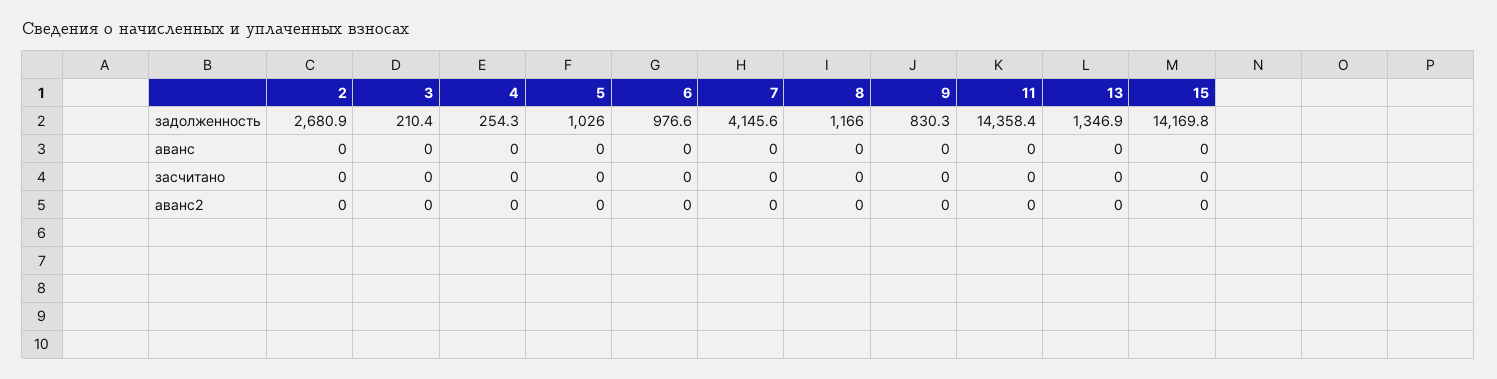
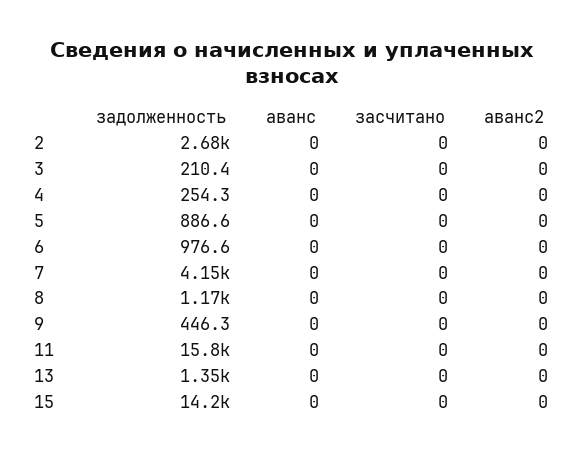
  {
    "2": {
      "задолженность": 2680.9,
      "аванс": 0,
      "засчитано": 0,
      "аванс2": 0
    },
    "3": {
      "задолженность": 210.4,
      "аванс": 0,
      "засчитано": 0,
      "аванс2": 0
    },
    "4": {
      "задолженность": 254.3,
      "аванс": 0,
      "засчитано": 0,
      "аванс2": 0
    },
    "5": {
-     "задолженность": 1026,
+     "задолженность": 886.6,
      "аванс": 0,
      "засчитано": 0,
      "аванс2": 0
    },
    "6": {
      "задолженность": 976.6,
      "аванс": 0,
      "засчитано": 0,
      "аванс2": 0
    },
    "7": {
      "задолженность": 4145.6,
      "аванс": 0,
      "засчитано": 0,
      "аванс2": 0
    },
    "8": {
      "задолженность": 1166,
      "аванс": 0,
      "засчитано": 0,
      "аванс2": 0
    },
    "9": {
-     "задолженность": 830.3,
+     "задолженность": 446.3,
      "аванс": 0,
      "засчитано": 0,
      "аванс2": 0
    },
    "11": {
-     "задолженность": 14358.4,
+     "задолженность": 15800,
      "аванс": 0,
      "засчитано": 0,
      "аванс2": 0
    },
    "13": {
      "задолженность": 1346.9,
      "аванс": 0,
      "засчитано": 0,
      "аванс2": 0
    },
    "15": {
      "задолженность": 14169.8,
      "аванс": 0,
      "засчитано": 0,
      "аванс2": 0
    }
  }

